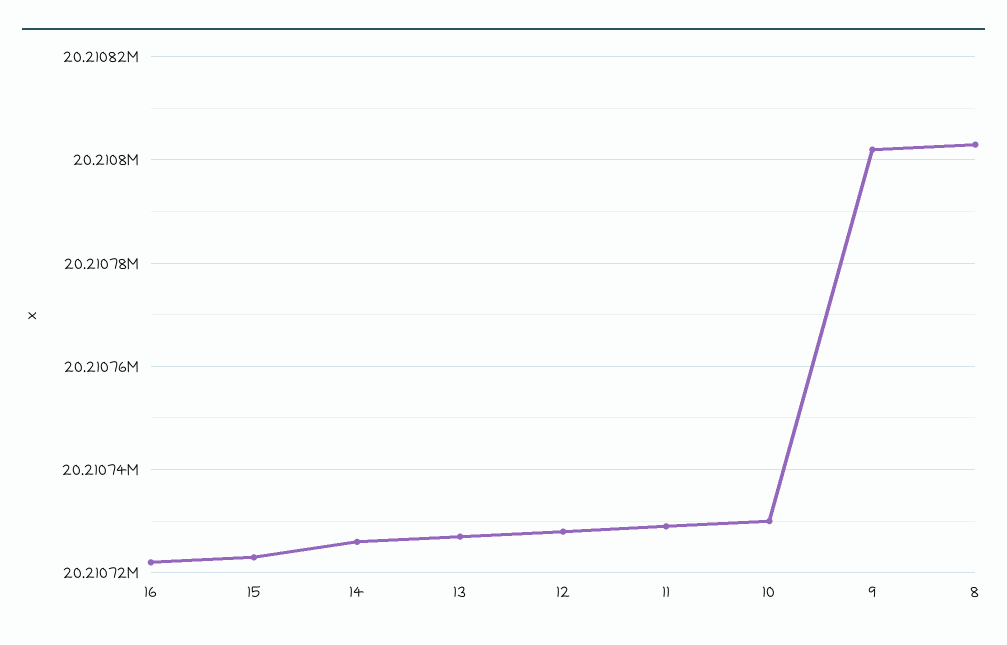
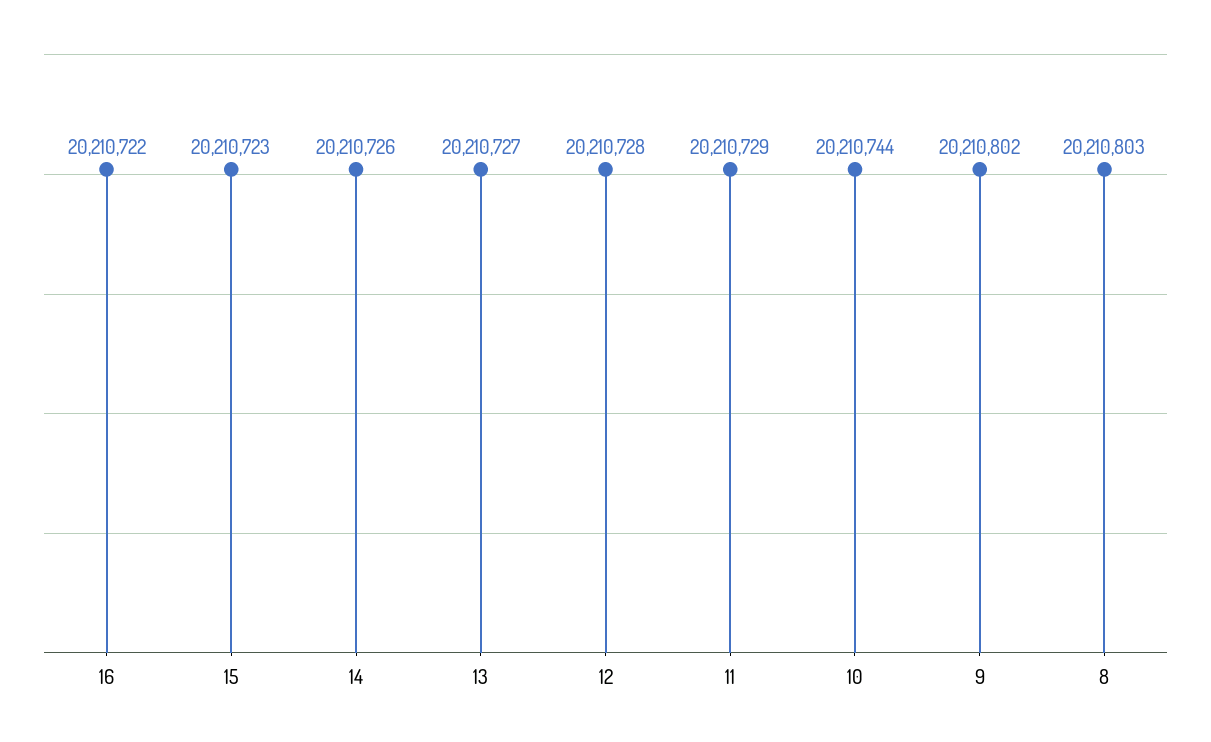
  {
    "16": 20210722,
    "15": 20210723,
    "14": 20210726,
    "13": 20210727,
    "12": 20210728,
    "11": 20210729,
-   "10": 20210730,
+   "10": 20210744,
    "9": 20210802,
    "8": 20210803
  }

